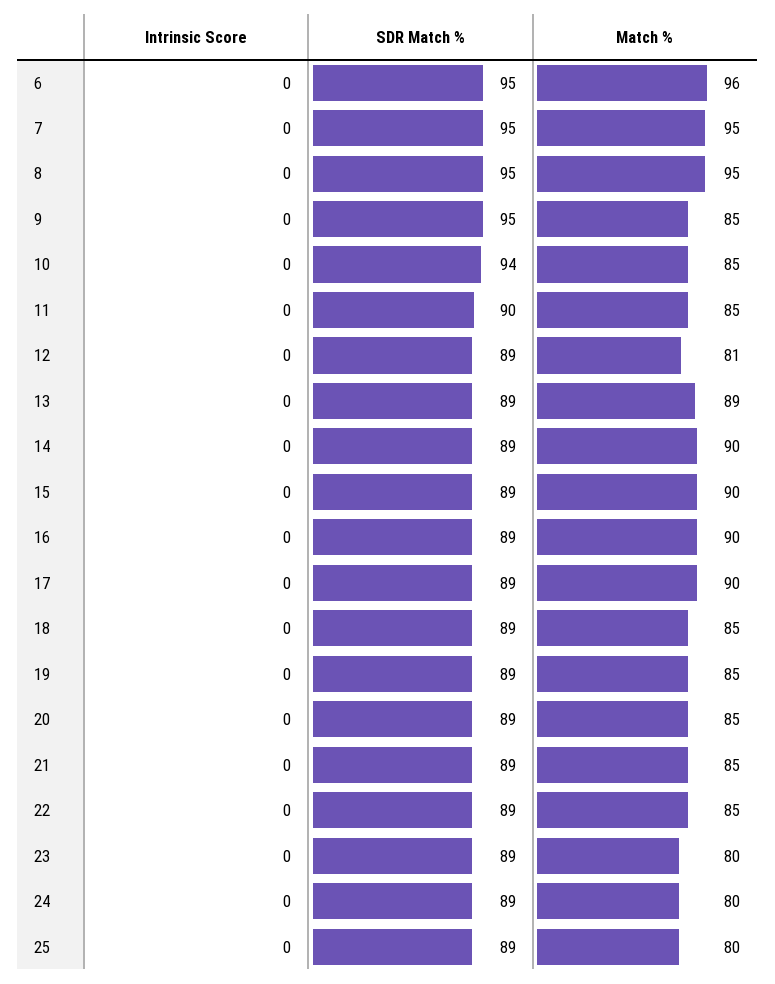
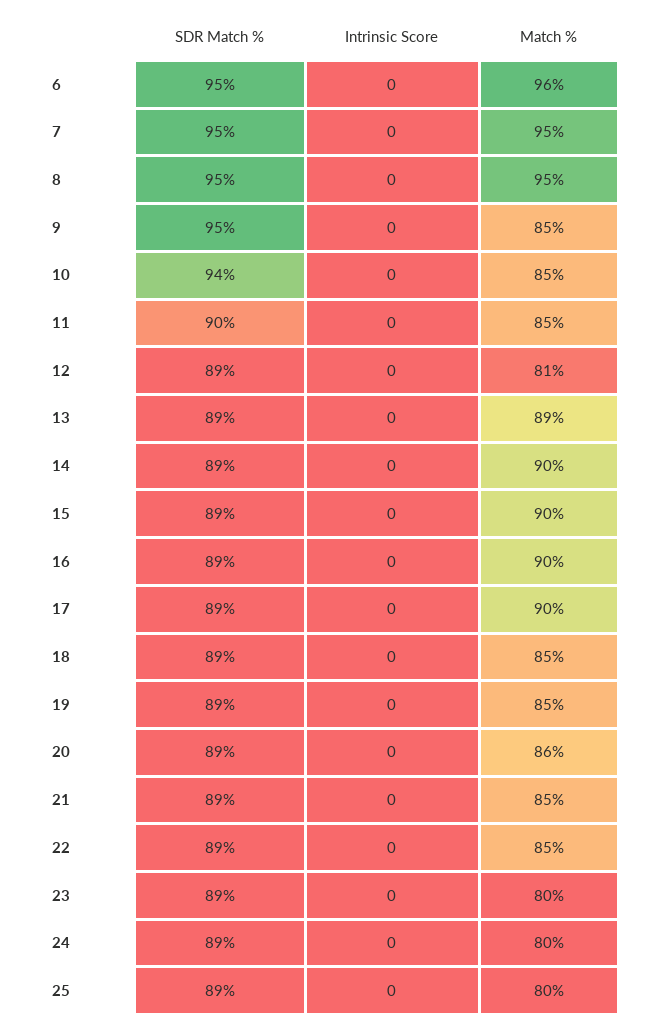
  {
    "Intrinsic Score": {
      "6": 0,
      "7": 0,
      "8": 0,
      "9": 0,
      "10": 0,
      "11": 0,
      "12": 0,
      "13": 0,
      "14": 0,
      "15": 0,
      "16": 0,
      "17": 0,
      "18": 0,
      "19": 0,
      "20": 0,
      "21": 0,
      "22": 0,
      "23": 0,
      "24": 0,
      "25": 0
    },
    "SDR Match %": {
      "6": 95,
      "7": 95,
      "8": 95,
      "9": 95,
      "10": 94,
      "11": 90,
      "12": 89,
      "13": 89,
      "14": 89,
      "15": 89,
      "16": 89,
      "17": 89,
      "18": 89,
      "19": 89,
      "20": 89,
      "21": 89,
      "22": 89,
      "23": 89,
      "24": 89,
      "25": 89
    },
    "Match %": {
      "6": 96,
      "7": 95,
      "8": 95,
      "9": 85,
      "10": 85,
      "11": 85,
      "12": 81,
      "13": 89,
      "14": 90,
      "15": 90,
      "16": 90,
      "17": 90,
      "18": 85,
      "19": 85,
-     "20": 85,
+     "20": 86,
      "21": 85,
      "22": 85,
      "23": 80,
      "24": 80,
      "25": 80
    }
  }

